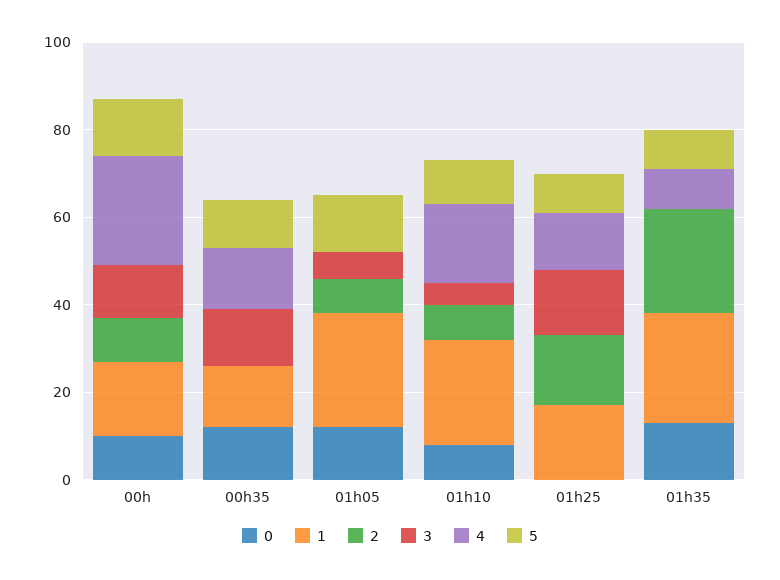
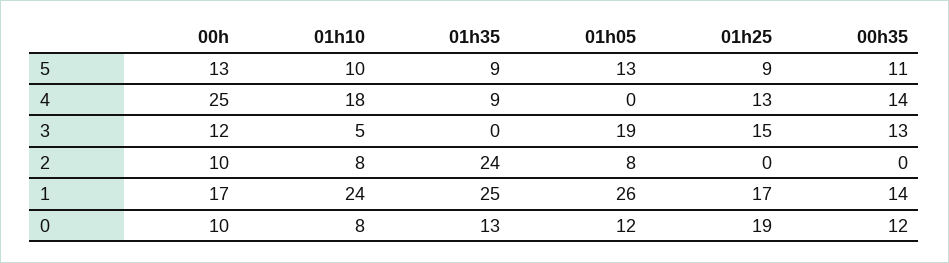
  {
    "0": {
      "00h": 10,
      "00h35": 12,
      "01h05": 12,
      "01h10": 8,
-     "01h25": 0,
+     "01h25": 19,
      "01h35": 13
    },
    "1": {
      "00h": 17,
      "00h35": 14,
      "01h05": 26,
      "01h10": 24,
      "01h25": 17,
      "01h35": 25
    },
    "2": {
      "00h": 10,
      "00h35": 0,
      "01h05": 8,
      "01h10": 8,
-     "01h25": 15,
+     "01h25": 0,
      "01h35": 24
    },
    "3": {
      "00h": 12,
      "00h35": 13,
-     "01h05": 5,
+     "01h05": 19,
      "01h10": 5,
      "01h25": 15,
      "01h35": 0
    },
    "4": {
      "00h": 25,
      "00h35": 14,
      "01h05": 0,
      "01h10": 18,
      "01h25": 13,
      "01h35": 9
    },
    "5": {
      "00h": 13,
      "00h35": 11,
      "01h05": 13,
      "01h10": 10,
      "01h25": 9,
      "01h35": 9
    }
  }

